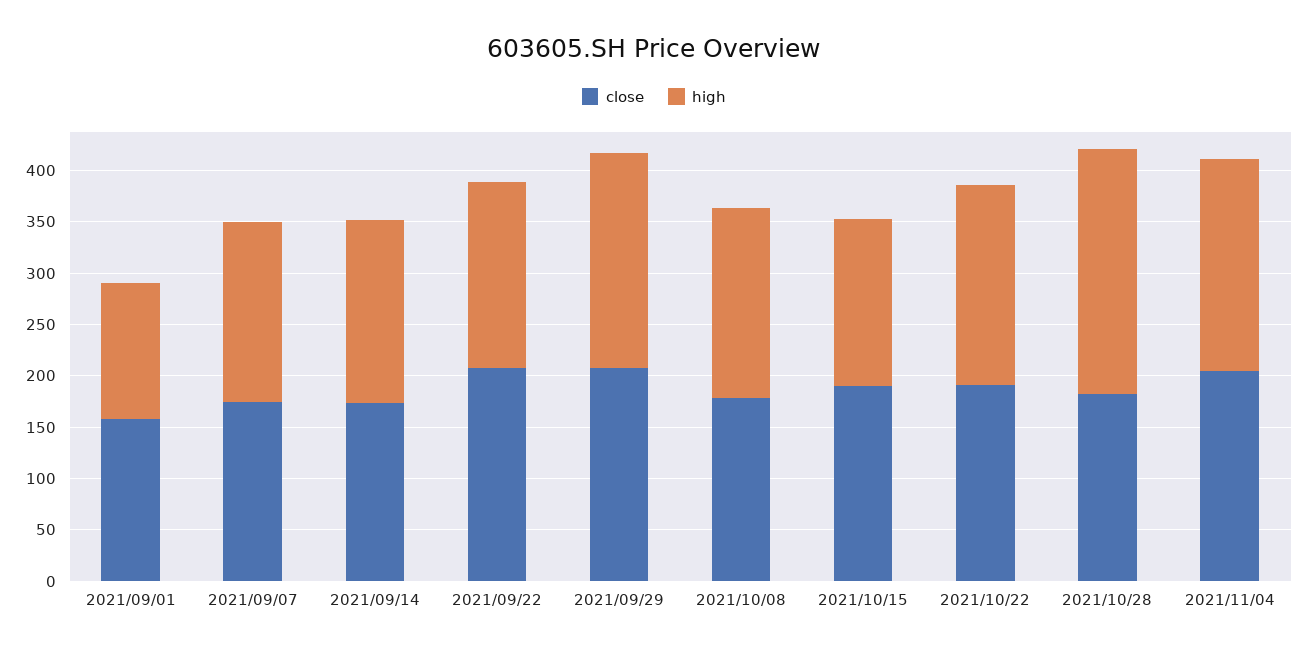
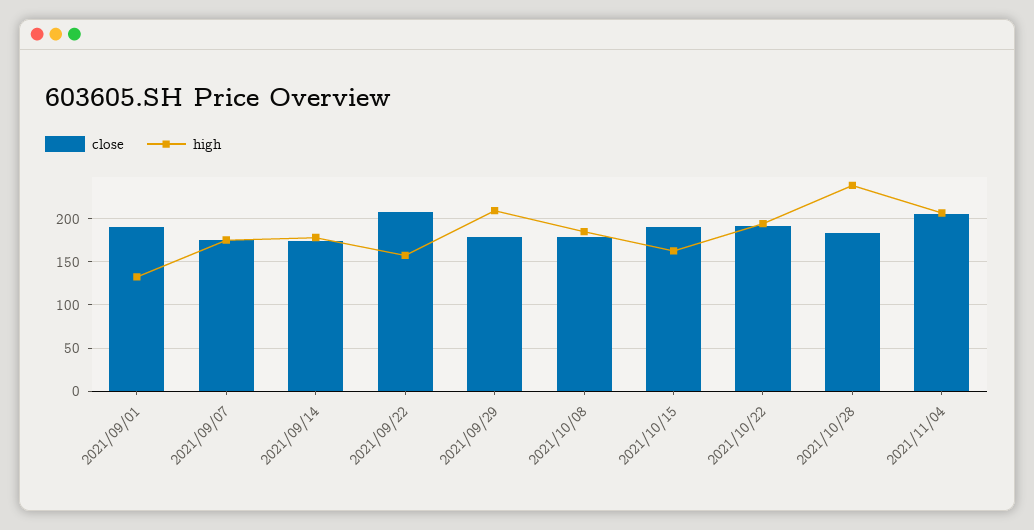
  {
    "close": {
-     "2021/09/01": 160,
+     "2021/09/01": 190,
      "2021/09/07": 180,
      "2021/09/14": 170,
      "2021/09/22": 210,
-     "2021/09/29": 210,
+     "2021/09/29": 180,
      "2021/10/08": 180,
      "2021/10/15": 190,
      "2021/10/22": 190,
      "2021/10/28": 180,
      "2021/11/04": 210
    },
    "high": {
      "2021/09/01": 130,
      "2021/09/07": 180,
      "2021/09/14": 180,
-     "2021/09/22": 180,
+     "2021/09/22": 160,
      "2021/09/29": 210,
      "2021/10/08": 180,
      "2021/10/15": 160,
      "2021/10/22": 190,
      "2021/10/28": 240,
      "2021/11/04": 210
    }
  }

